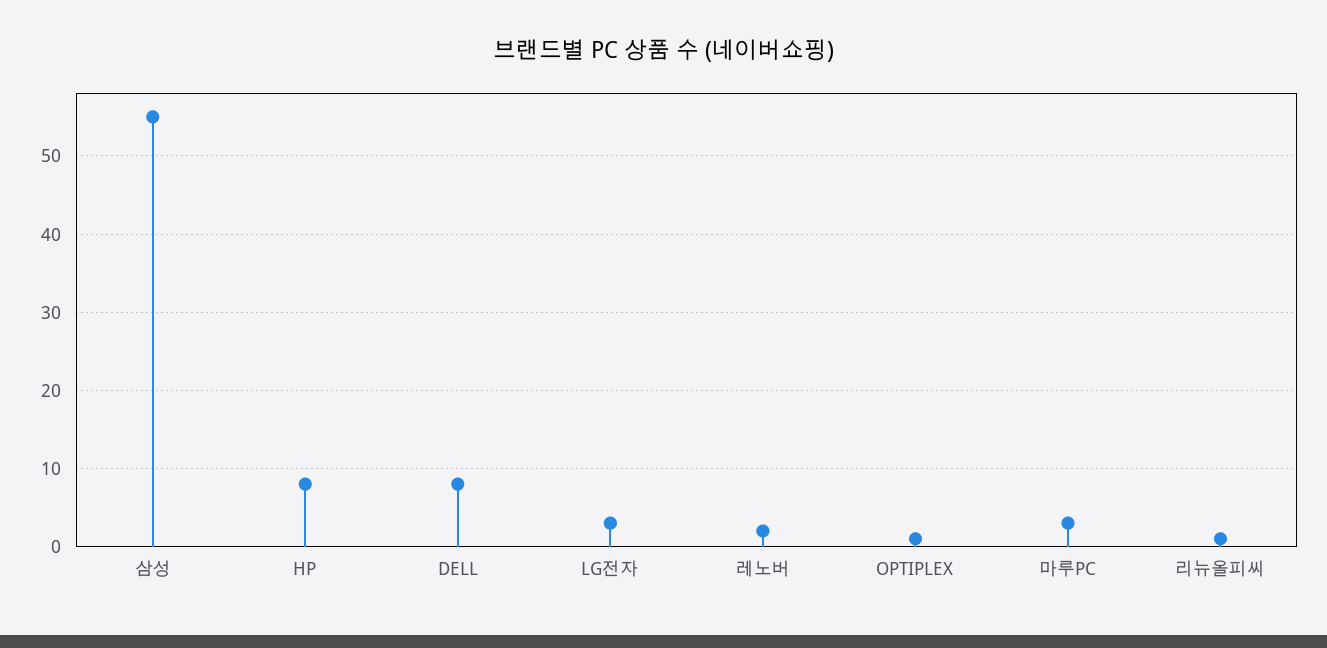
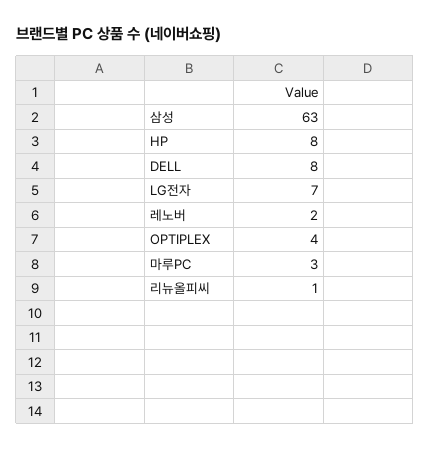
  {
-   "삼성": 55,
+   "삼성": 63,
    "HP": 8,
    "DELL": 8,
-   "LG전자": 3,
+   "LG전자": 7,
    "레노버": 2,
-   "OPTIPLEX": 1,
+   "OPTIPLEX": 4,
    "마루PC": 3,
    "리뉴올피씨": 1
  }

